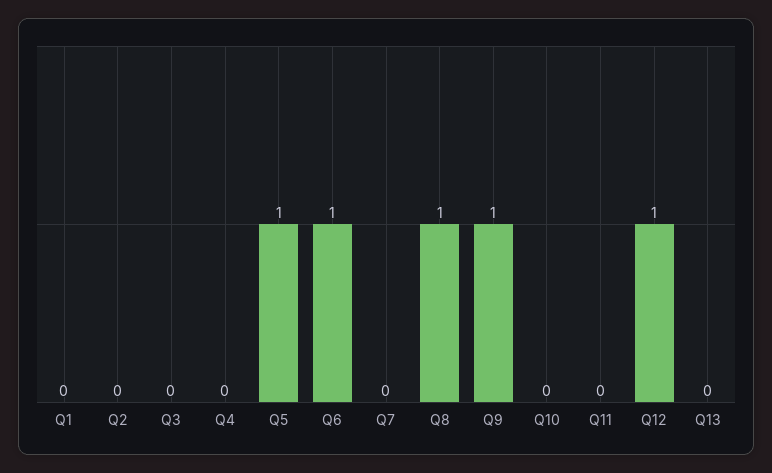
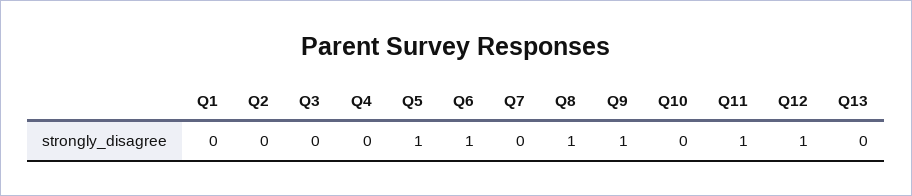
  {
    "Q1": 0,
    "Q2": 0,
    "Q3": 0,
    "Q4": 0,
    "Q5": 1,
    "Q6": 1,
    "Q7": 0,
    "Q8": 1,
    "Q9": 1,
    "Q10": 0,
-   "Q11": 0,
+   "Q11": 1,
    "Q12": 1,
    "Q13": 0
  }

